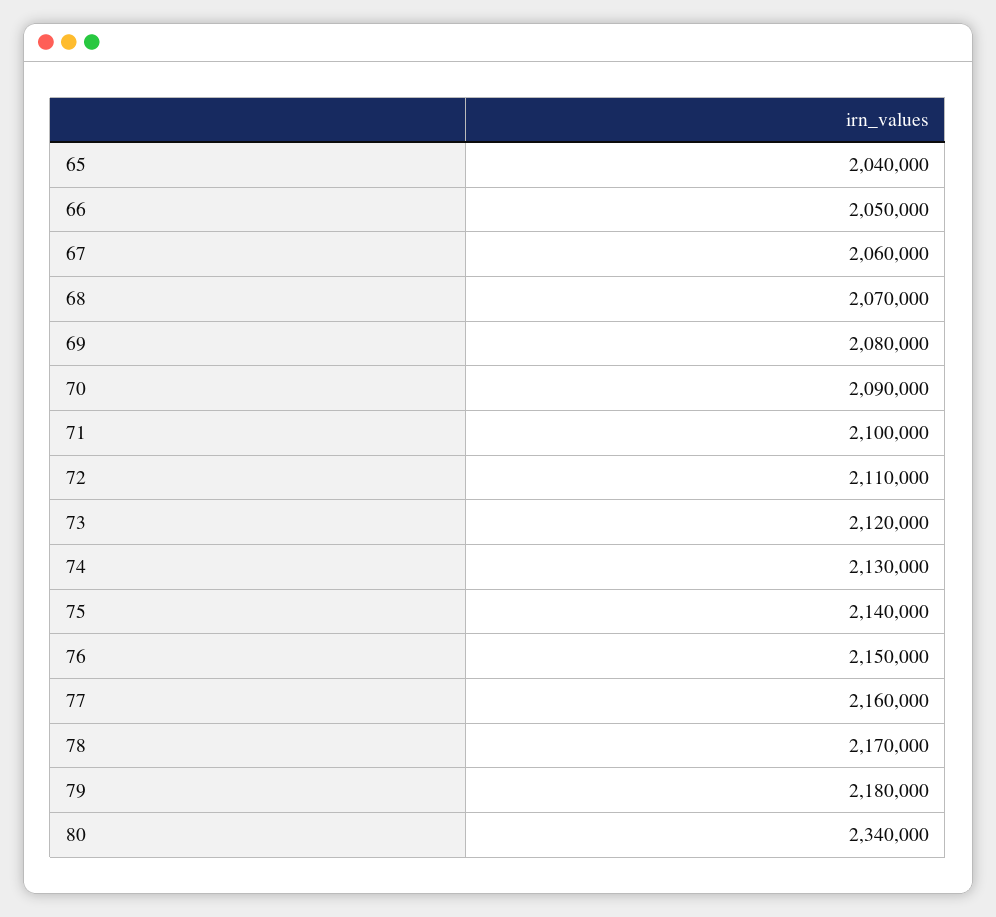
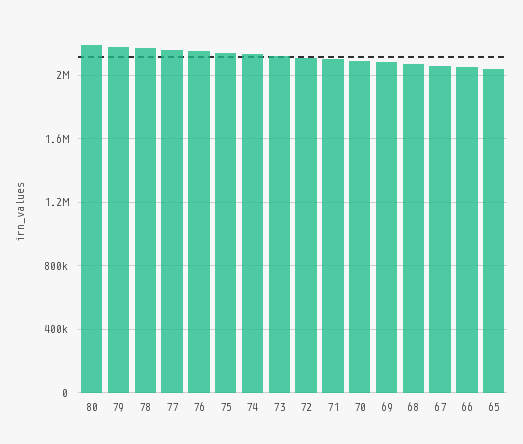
  {
    "65": 2040000,
    "66": 2050000,
    "67": 2060000,
    "68": 2070000,
    "69": 2080000,
    "70": 2090000,
    "71": 2100000,
    "72": 2110000,
    "73": 2120000,
    "74": 2130000,
    "75": 2140000,
    "76": 2150000,
    "77": 2160000,
    "78": 2170000,
    "79": 2180000,
-   "80": 2340000
+   "80": 2200000
  }

